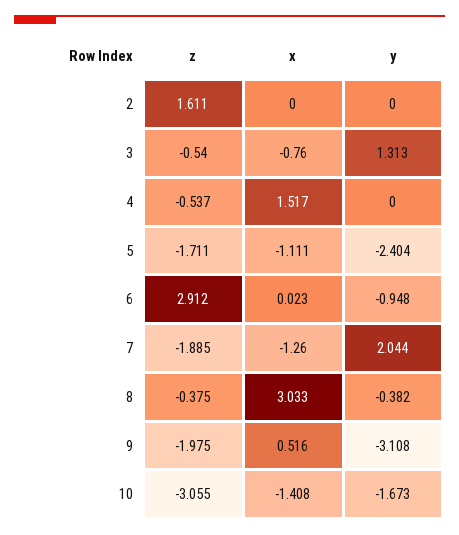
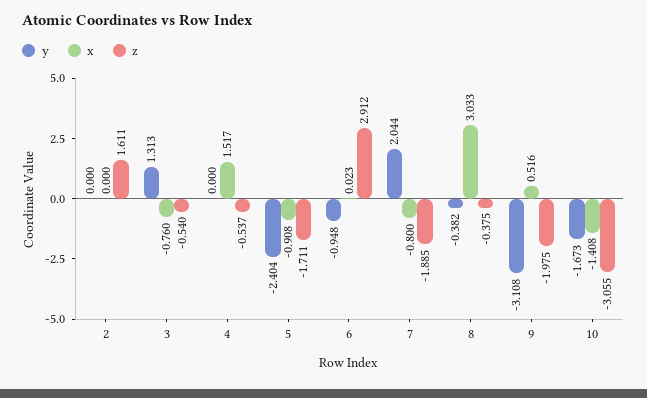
  {
    "z": {
      "2": 1.611,
      "3": -0.54,
      "4": -0.537,
      "5": -1.711,
      "6": 2.912,
      "7": -1.885,
      "8": -0.375,
      "9": -1.975,
      "10": -3.055
    },
    "x": {
      "2": 0,
      "3": -0.76,
      "4": 1.517,
-     "5": -1.111,
+     "5": -0.908,
      "6": 0.023,
-     "7": -1.26,
+     "7": -0.8,
      "8": 3.033,
      "9": 0.516,
      "10": -1.408
    },
    "y": {
      "2": 0,
      "3": 1.313,
      "4": 0,
      "5": -2.404,
      "6": -0.948,
      "7": 2.044,
      "8": -0.382,
      "9": -3.108,
      "10": -1.673
    }
  }

